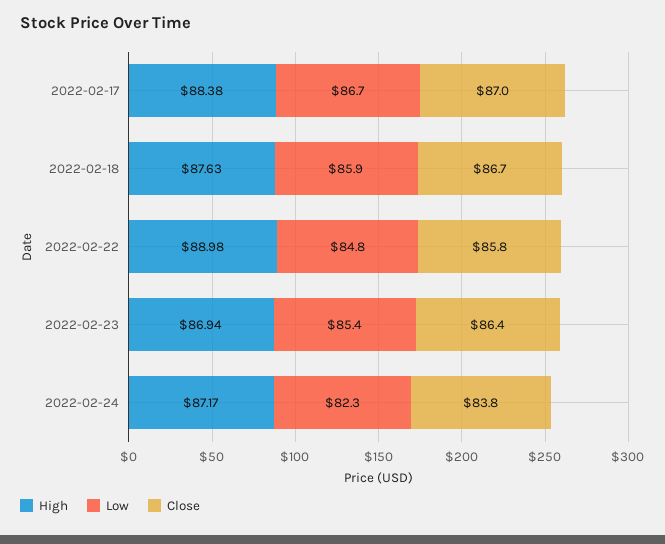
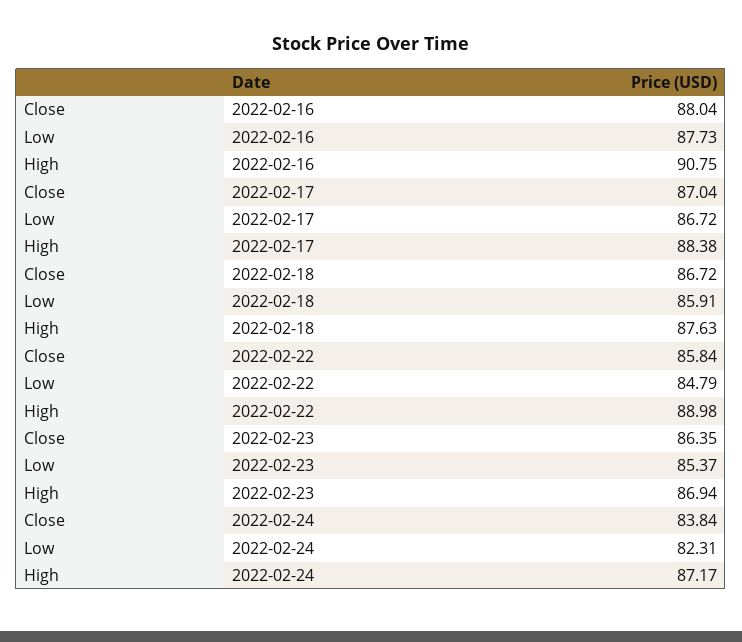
  {
    "High": {
      "2022-02-17": 88.38,
      "2022-02-18": 87.63,
      "2022-02-22": 88.98,
      "2022-02-23": 86.94,
-     "2022-02-24": 87.17
+     "2022-02-24": 87.17,
+     "2022-02-16": 90.75
    },
    "Low": {
      "2022-02-17": 86.72,
      "2022-02-18": 85.91,
      "2022-02-22": 84.79,
      "2022-02-23": 85.37,
-     "2022-02-24": 82.31
+     "2022-02-24": 82.31,
+     "2022-02-16": 87.73
    },
    "Close": {
      "2022-02-17": 87.04,
      "2022-02-18": 86.72,
      "2022-02-22": 85.84,
      "2022-02-23": 86.35,
-     "2022-02-24": 83.84
+     "2022-02-24": 83.84,
+     "2022-02-16": 88.04
    }
  }

